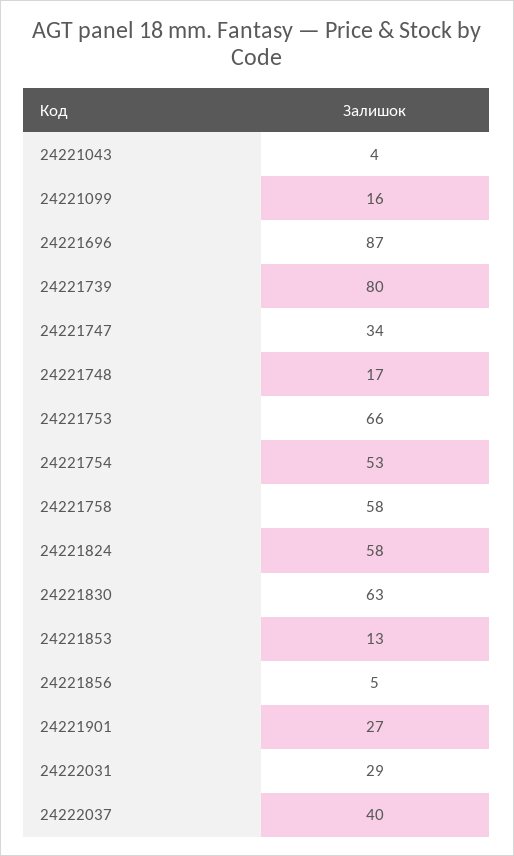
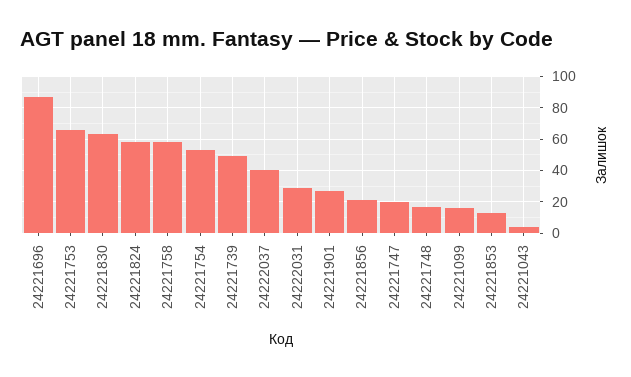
  {
    "24221043": 4,
    "24221099": 16,
    "24221696": 87,
-   "24221739": 80,
+   "24221739": 50,
-   "24221747": 34,
+   "24221747": 20,
    "24221748": 17,
    "24221753": 66,
    "24221754": 53,
    "24221758": 58,
    "24221824": 58,
    "24221830": 63,
    "24221853": 13,
-   "24221856": 5,
+   "24221856": 20,
    "24221901": 27,
    "24222031": 29,
    "24222037": 40
  }

